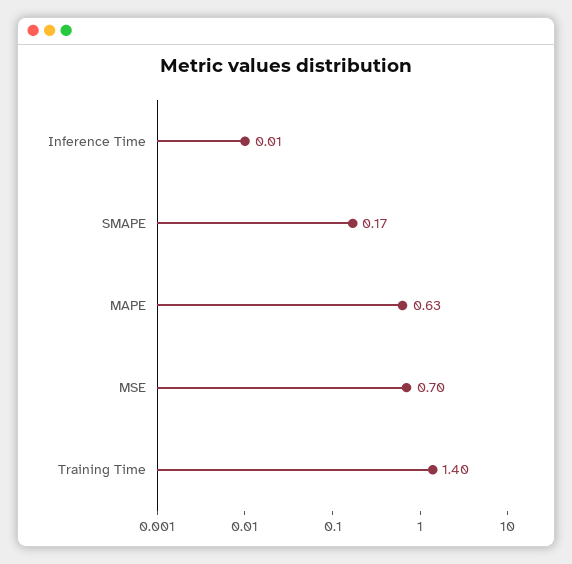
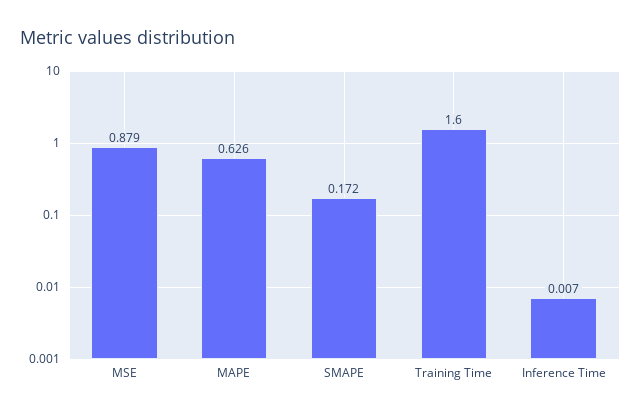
  {
    "Inference Time": 0.007,
    "SMAPE": 0.172,
    "MAPE": 0.626,
-   "MSE": 0.7,
+   "MSE": 0.879,
-   "Training Time": 1.4
+   "Training Time": 1.6
  }

